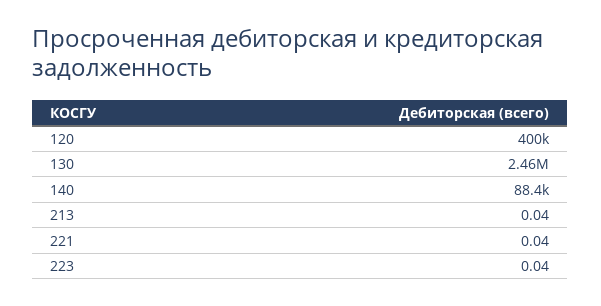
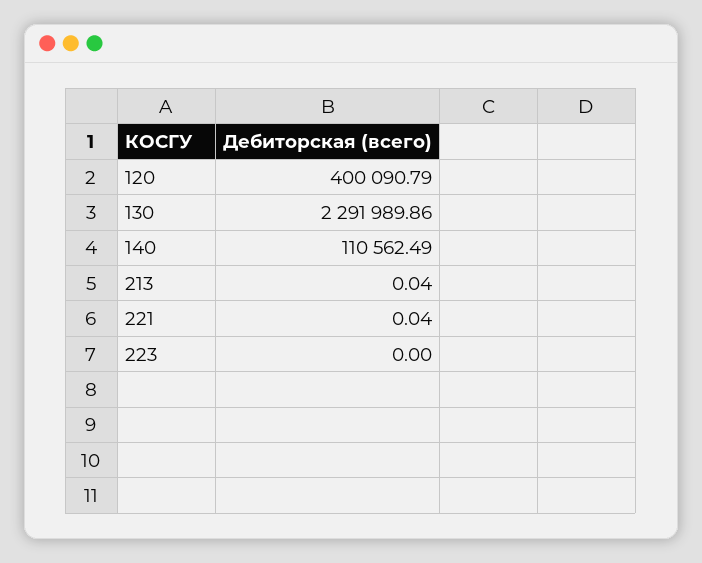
  {
    "120": 400090.79,
-   "130": 2460000,
+   "130": 2291989.86,
-   "140": 88400,
+   "140": 110562.49,
    "213": 0.04,
    "221": 0.04,
-   "223": 0.04
+   "223": 0
  }

